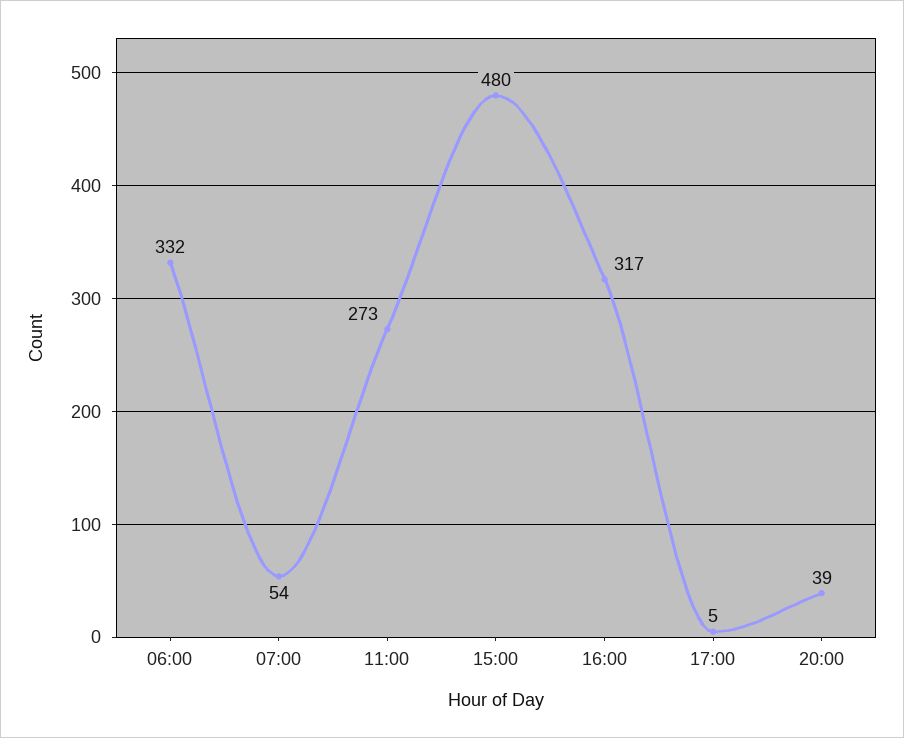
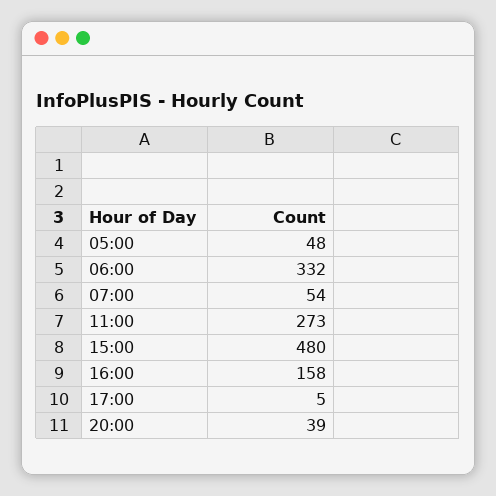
  {
    "06:00": 332,
    "07:00": 54,
    "11:00": 273,
    "15:00": 480,
-   "16:00": 317,
+   "16:00": 158,
    "17:00": 5,
-   "20:00": 39
+   "20:00": 39,
+   "05:00": 48
  }

